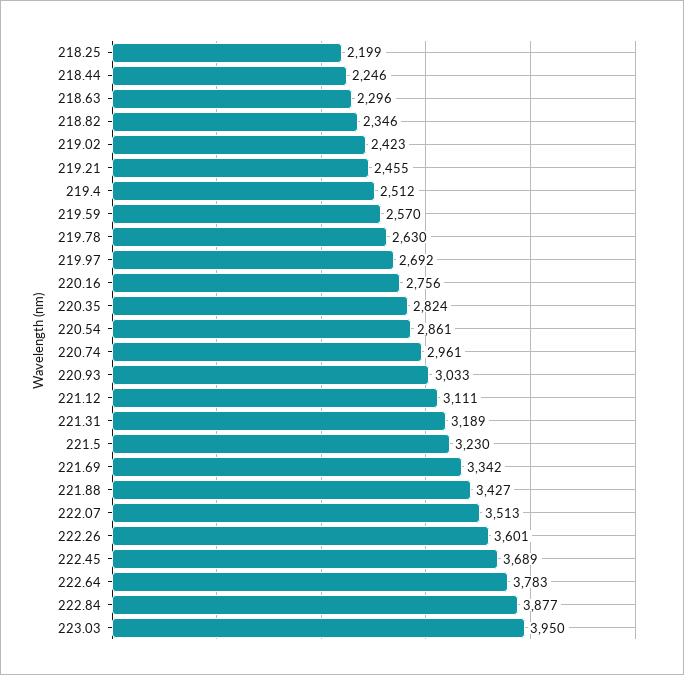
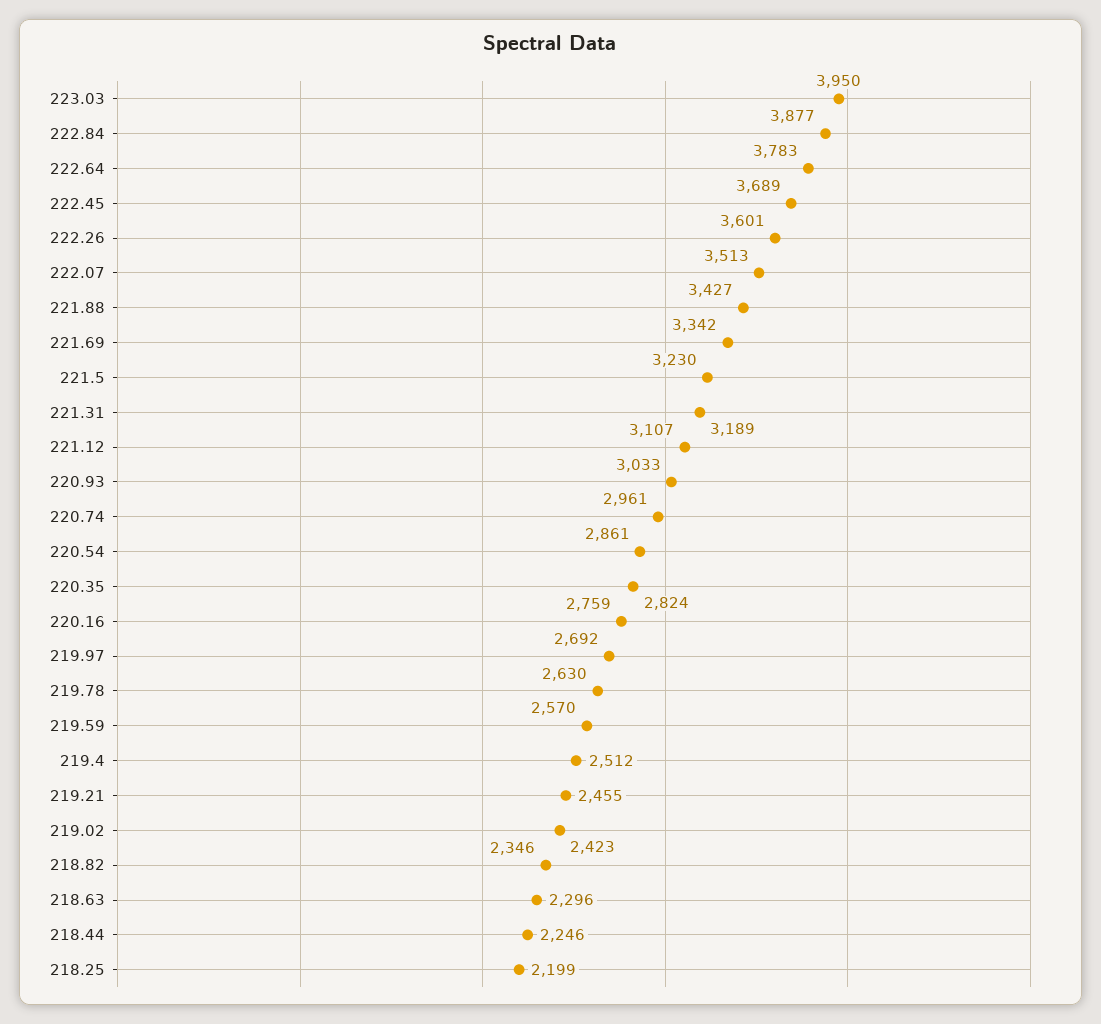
  {
    "218.25": 2199,
    "218.44": 2246,
    "218.63": 2296,
    "218.82": 2346,
    "219.02": 2423,
    "219.21": 2455,
    "219.4": 2512,
    "219.59": 2570,
    "219.78": 2630,
    "219.97": 2692,
-   "220.16": 2756,
+   "220.16": 2759,
    "220.35": 2824,
    "220.54": 2861,
    "220.74": 2961,
    "220.93": 3033,
-   "221.12": 3111,
+   "221.12": 3107,
    "221.31": 3189,
    "221.5": 3230,
    "221.69": 3342,
    "221.88": 3427,
    "222.07": 3513,
    "222.26": 3601,
    "222.45": 3689,
    "222.64": 3783,
    "222.84": 3877,
    "223.03": 3950
  }

